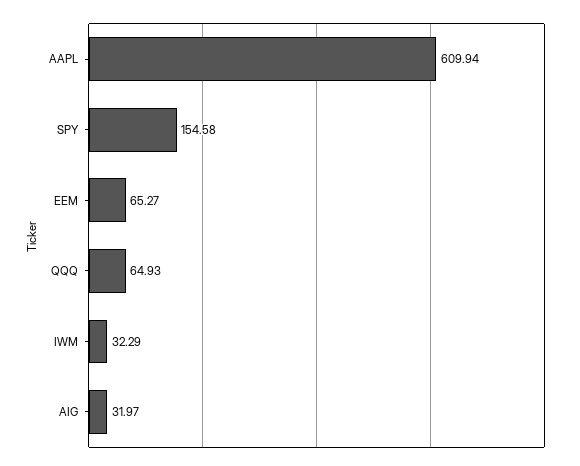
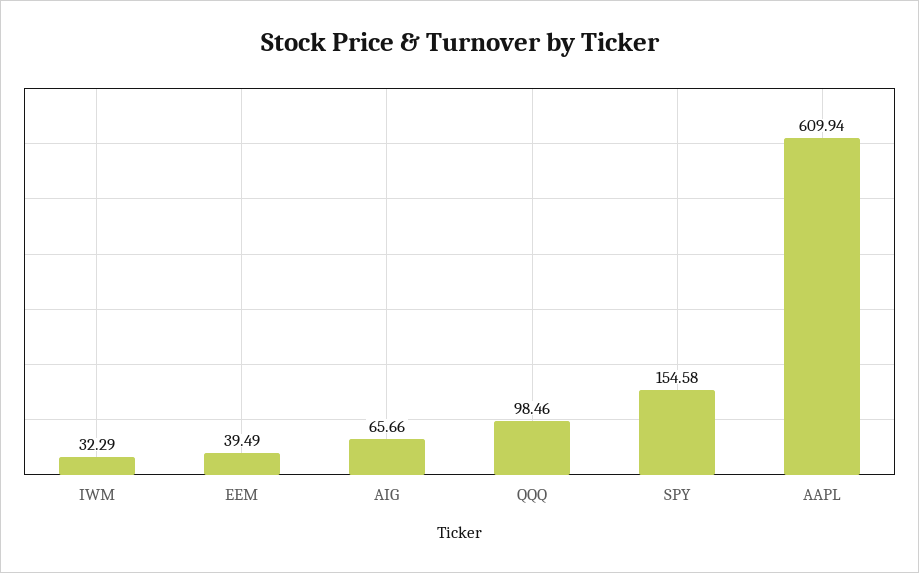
  {
    "AAPL": 609.94,
    "SPY": 154.58,
-   "EEM": 65.27,
+   "EEM": 39.49,
-   "QQQ": 64.93,
+   "QQQ": 98.46,
    "IWM": 32.29,
-   "AIG": 31.97
+   "AIG": 65.66
  }

